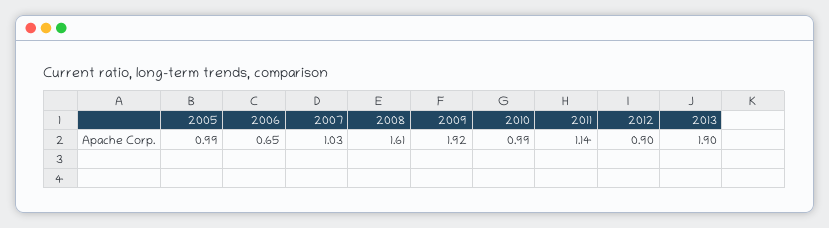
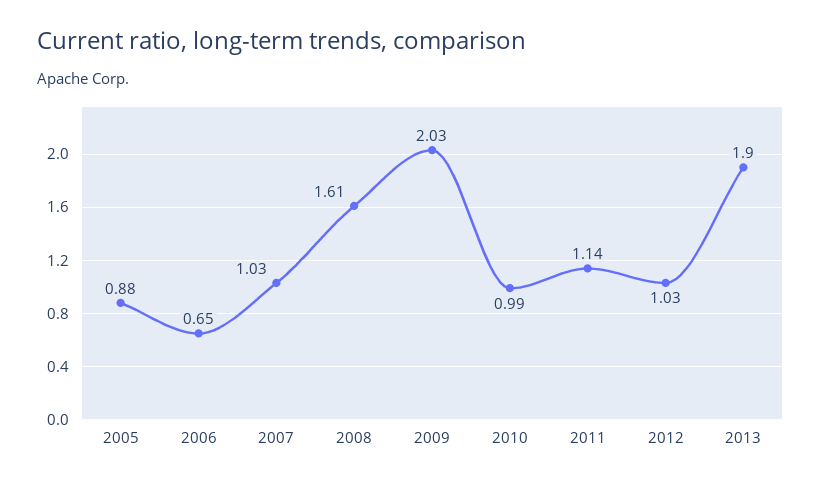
  {
-   "2005": 0.99,
+   "2005": 0.88,
    "2006": 0.65,
    "2007": 1.03,
    "2008": 1.61,
-   "2009": 1.92,
+   "2009": 2.03,
    "2010": 0.99,
    "2011": 1.14,
-   "2012": 0.9,
+   "2012": 1.03,
    "2013": 1.9
  }

